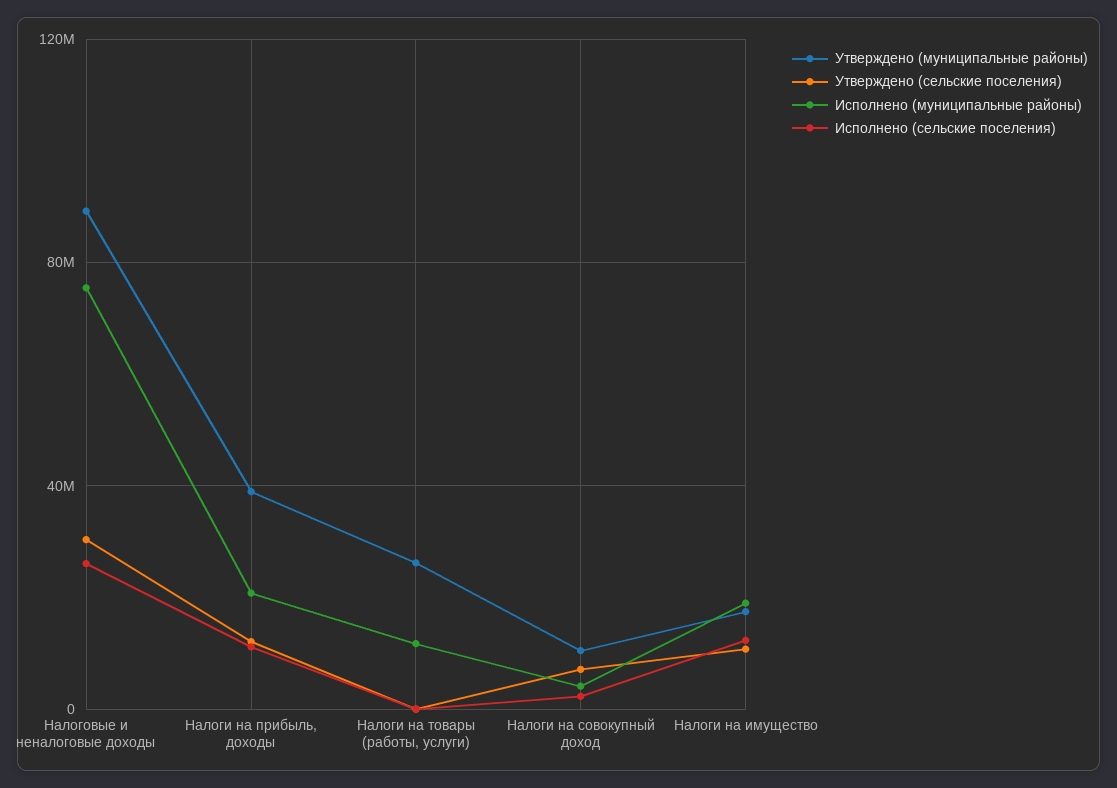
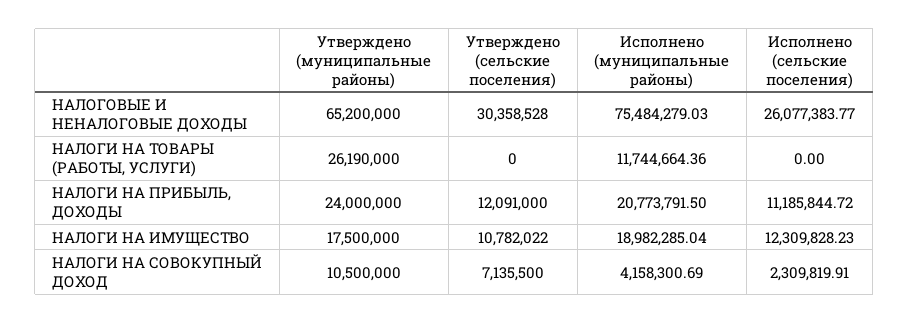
  {
    "Утверждено (муниципальные районы)": {
-     "Налоговые и неналоговые доходы": 90000000,
+     "Налоговые и неналоговые доходы": 65200000,
-     "Налоги на прибыль, доходы": 40000000,
+     "Налоги на прибыль, доходы": 24000000,
      "Налоги на товары (работы, услуги)": 26190000,
      "Налоги на совокупный доход": 10500000,
      "Налоги на имущество": 17500000
    },
    "Утверждено (сельские поселения)": {
      "Налоговые и неналоговые доходы": 30358528,
      "Налоги на прибыль, доходы": 12091000,
      "Налоги на товары (работы, услуги)": 0,
      "Налоги на совокупный доход": 7135500,
      "Налоги на имущество": 10782022
    },
    "Исполнено (муниципальные районы)": {
      "Налоговые и неналоговые доходы": 75484279.03,
      "Налоги на прибыль, доходы": 20773791.5,
      "Налоги на товары (работы, услуги)": 11744664.36,
      "Налоги на совокупный доход": 4158300.69,
      "Налоги на имущество": 18982285.04
    },
    "Исполнено (сельские поселения)": {
      "Налоговые и неналоговые доходы": 26077383.77,
      "Налоги на прибыль, доходы": 11185844.72,
      "Налоги на товары (работы, услуги)": 0,
      "Налоги на совокупный доход": 2309819.91,
      "Налоги на имущество": 12309828.23
    }
  }

